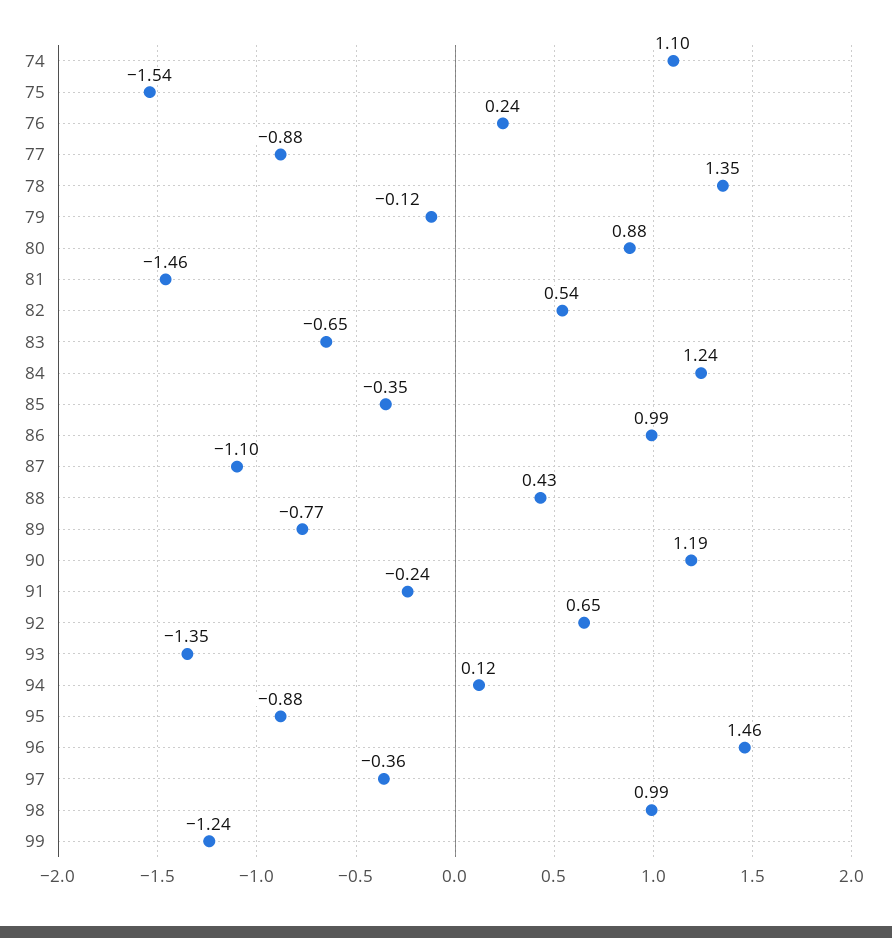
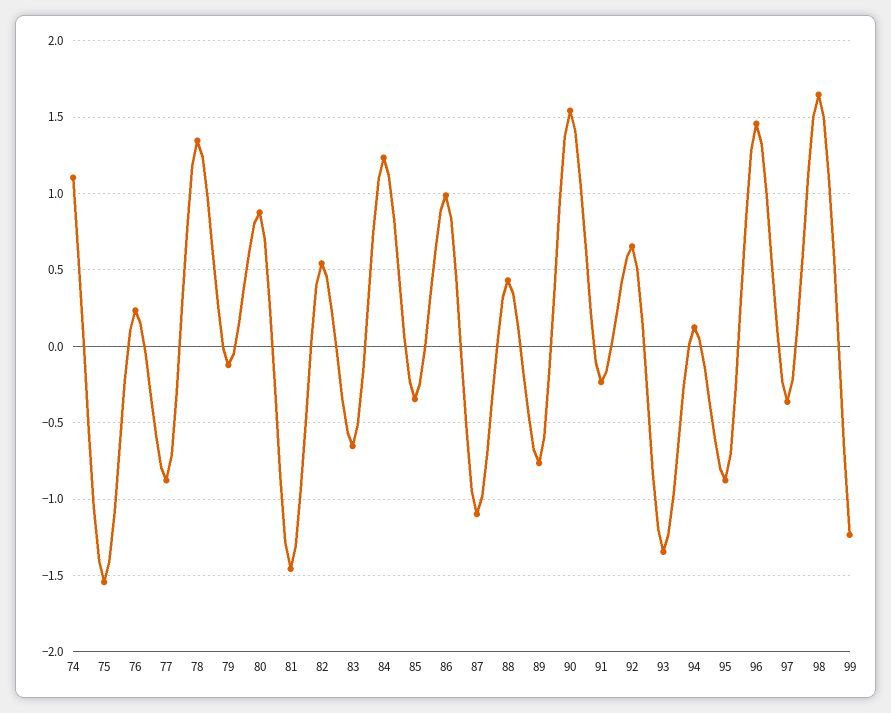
  {
    "74": 1.1,
    "75": -1.54,
    "76": 0.24,
    "77": -0.88,
    "78": 1.35,
    "79": -0.12,
    "80": 0.88,
    "81": -1.46,
    "82": 0.54,
    "83": -0.65,
    "84": 1.24,
    "85": -0.35,
    "86": 0.99,
    "87": -1.1,
    "88": 0.43,
    "89": -0.77,
-   "90": 1.19,
+   "90": 1.55,
    "91": -0.24,
    "92": 0.65,
    "93": -1.35,
    "94": 0.12,
    "95": -0.88,
    "96": 1.46,
    "97": -0.36,
-   "98": 0.99,
+   "98": 1.65,
    "99": -1.24
  }

